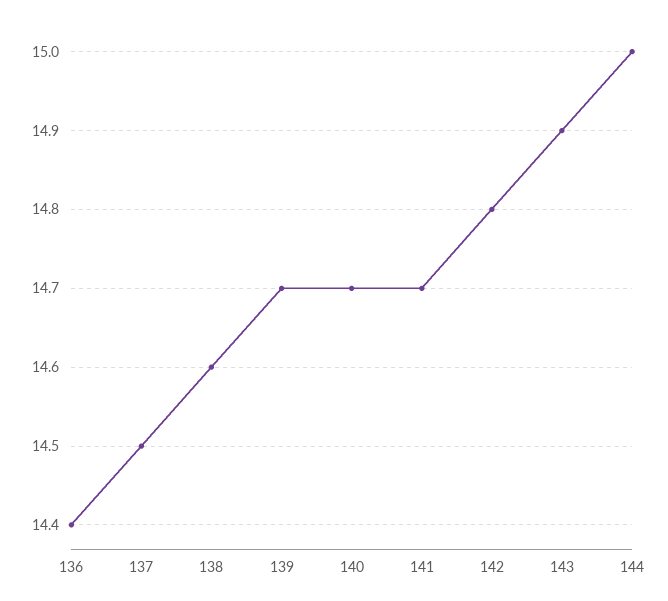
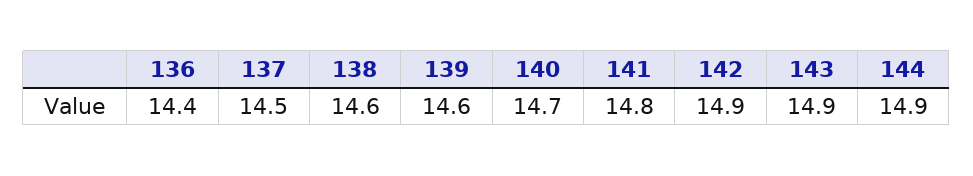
  {
    "136": 14.4,
    "137": 14.5,
    "138": 14.6,
-   "139": 14.7,
+   "139": 14.6,
    "140": 14.7,
-   "141": 14.7,
+   "141": 14.8,
-   "142": 14.8,
+   "142": 14.9,
    "143": 14.9,
-   "144": 15
+   "144": 14.9
  }

